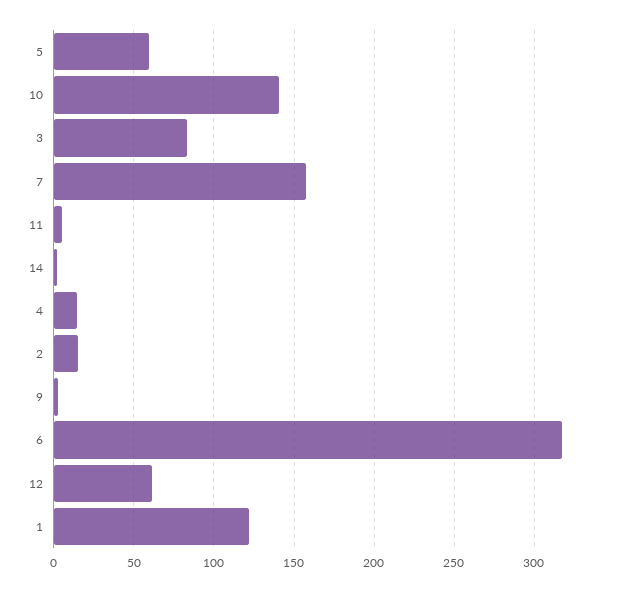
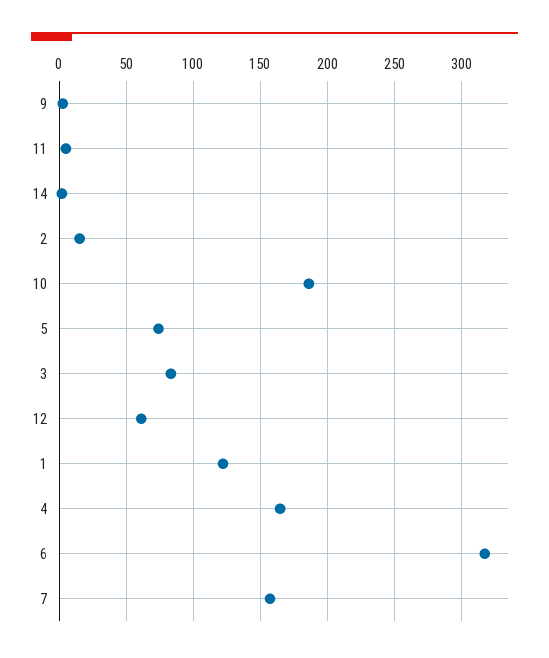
  {
-   "5": 60,
+   "5": 75,
-   "10": 140,
+   "10": 185,
    "3": 85,
    "7": 155,
    "11": 5,
    "14": 0,
-   "4": 15,
+   "4": 165,
    "2": 15,
    "9": 5,
    "6": 315,
    "12": 60,
    "1": 120
  }

